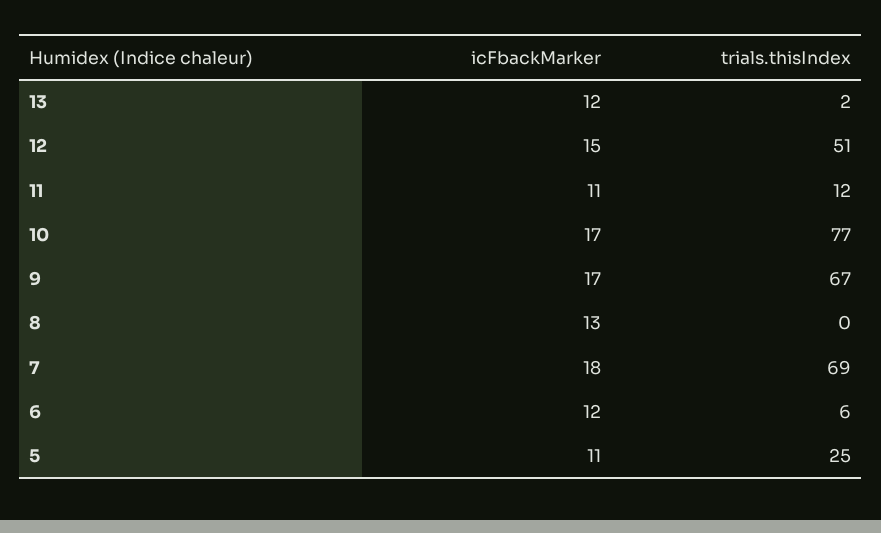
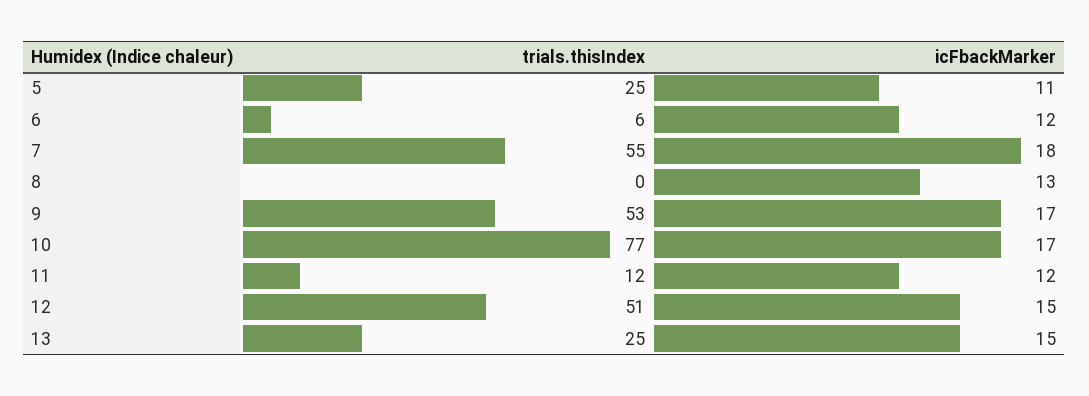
  {
    "icFbackMarker": {
-     "13": 12,
+     "13": 15,
      "12": 15,
-     "11": 11,
+     "11": 12,
      "10": 17,
      "9": 17,
      "8": 13,
      "7": 18,
      "6": 12,
      "5": 11
    },
    "trials.thisIndex": {
-     "13": 2,
+     "13": 25,
      "12": 51,
      "11": 12,
      "10": 77,
-     "9": 67,
+     "9": 53,
      "8": 0,
-     "7": 69,
+     "7": 55,
      "6": 6,
      "5": 25
    }
  }

